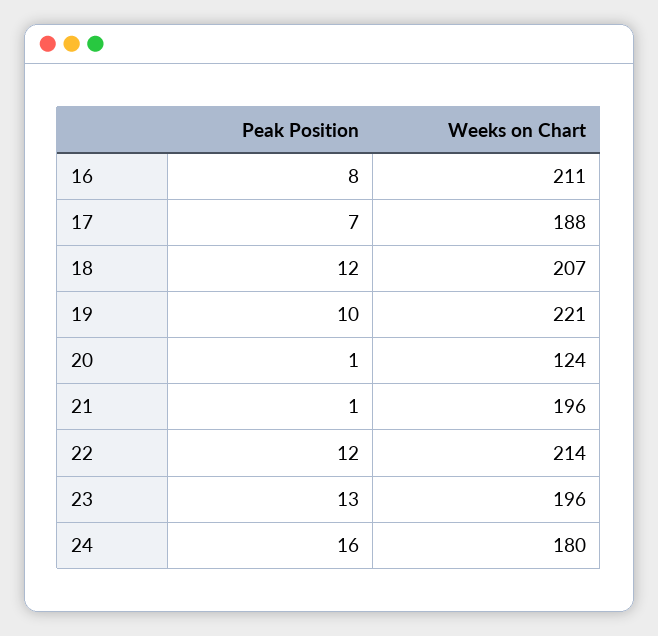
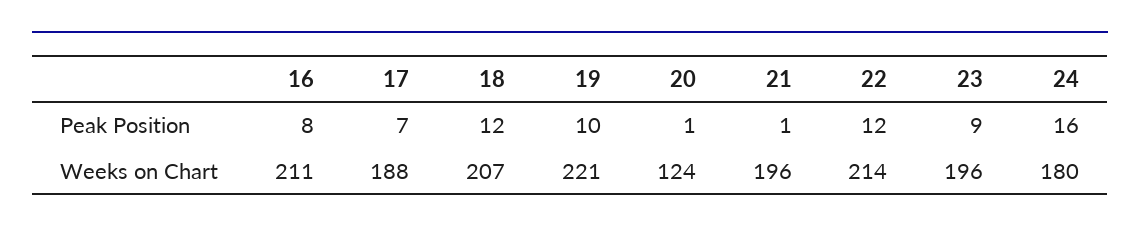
  {
    "Peak Position": {
      "16": 8,
      "17": 7,
      "18": 12,
      "19": 10,
      "20": 1,
      "21": 1,
      "22": 12,
-     "23": 13,
+     "23": 9,
      "24": 16
    },
    "Weeks on Chart": {
      "16": 211,
      "17": 188,
      "18": 207,
      "19": 221,
      "20": 124,
      "21": 196,
      "22": 214,
      "23": 196,
      "24": 180
    }
  }

